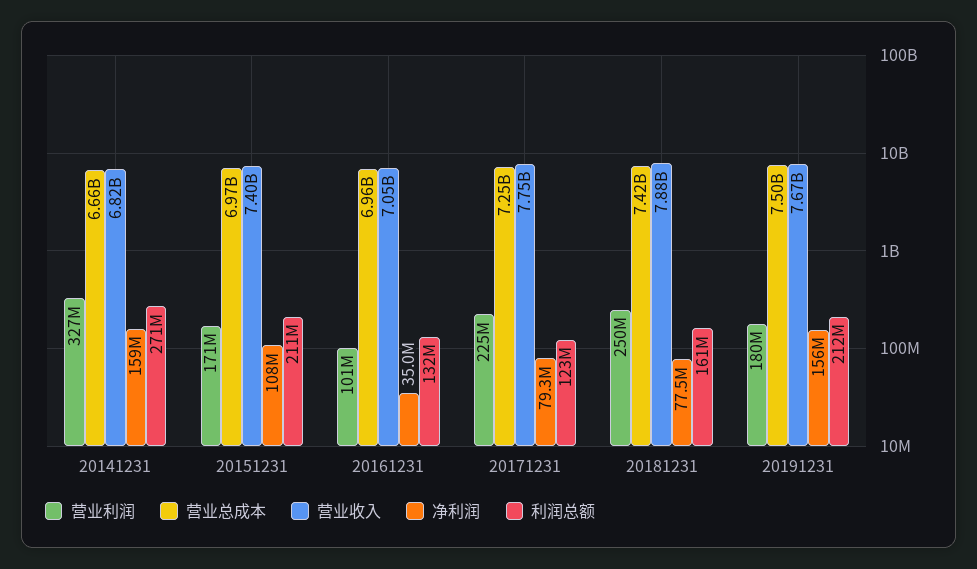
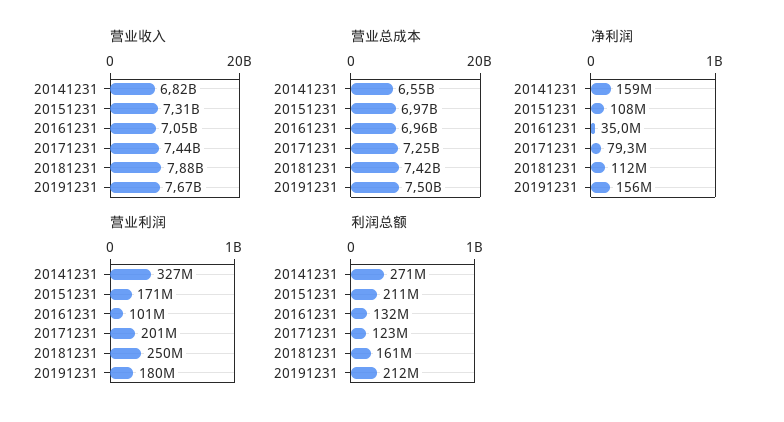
  {
    "营业利润": {
      "20141231": 327000000,
      "20151231": 171000000,
      "20161231": 101000000,
-     "20171231": 225000000,
+     "20171231": 201000000,
      "20181231": 250000000,
      "20191231": 180000000
    },
    "营业总成本": {
-     "20141231": 6660000000,
+     "20141231": 6550000000,
      "20151231": 6970000000,
      "20161231": 6960000000,
      "20171231": 7250000000,
      "20181231": 7420000000,
      "20191231": 7500000000
    },
    "营业收入": {
      "20141231": 6820000000,
-     "20151231": 7400000000,
+     "20151231": 7310000000,
      "20161231": 7050000000,
-     "20171231": 7750000000,
+     "20171231": 7440000000,
      "20181231": 7880000000,
      "20191231": 7670000000
    },
    "净利润": {
      "20141231": 159000000,
      "20151231": 108000000,
      "20161231": 35000000,
      "20171231": 79300000,
-     "20181231": 77500000,
+     "20181231": 112000000,
      "20191231": 156000000
    },
    "利润总额": {
      "20141231": 271000000,
      "20151231": 211000000,
      "20161231": 132000000,
      "20171231": 123000000,
      "20181231": 161000000,
      "20191231": 212000000
    }
  }

